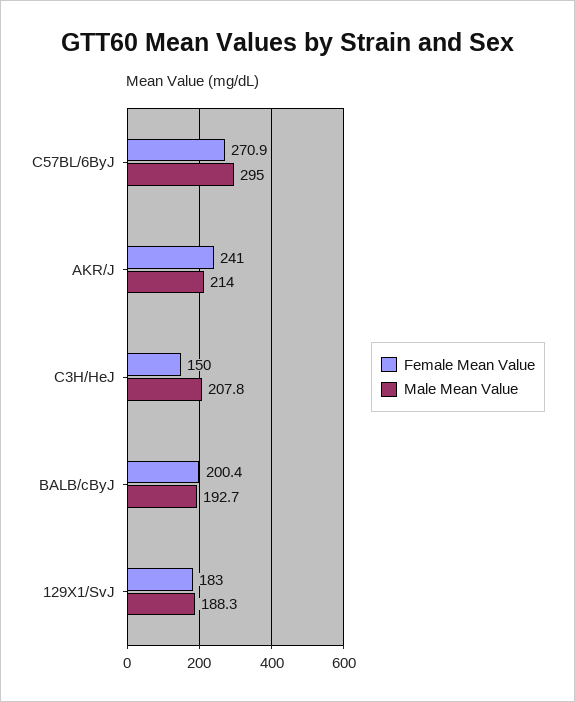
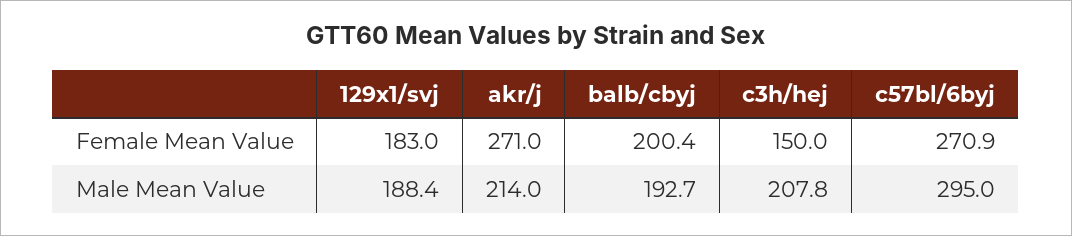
  {
    "Female Mean Value": {
      "C57BL/6ByJ": 270.9,
-     "AKR/J": 241,
+     "AKR/J": 271,
      "C3H/HeJ": 150,
      "BALB/cByJ": 200.4,
      "129X1/SvJ": 183
    },
    "Male Mean Value": {
      "C57BL/6ByJ": 295,
      "AKR/J": 214,
      "C3H/HeJ": 207.8,
      "BALB/cByJ": 192.7,
-     "129X1/SvJ": 188.3
+     "129X1/SvJ": 188.4
    }
  }

